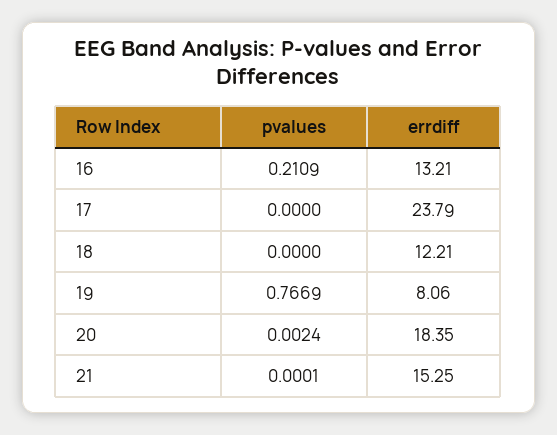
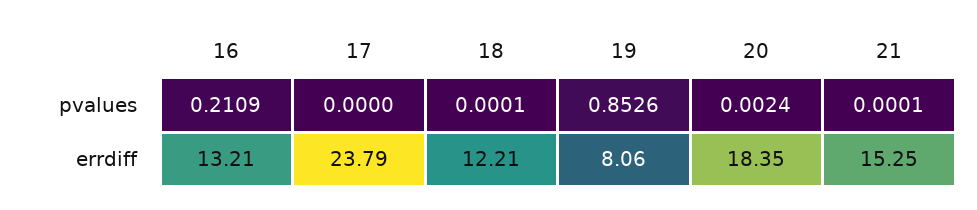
  {
    "pvalues": {
      "16": 0.2109,
      "17": 0,
-     "18": 0,
+     "18": 0.0001,
-     "19": 0.7669,
+     "19": 0.8526,
      "20": 0.0024,
      "21": 0.0001
    },
    "errdiff": {
      "16": 13.21,
      "17": 23.79,
      "18": 12.21,
      "19": 8.06,
      "20": 18.35,
      "21": 15.25
    }
  }

